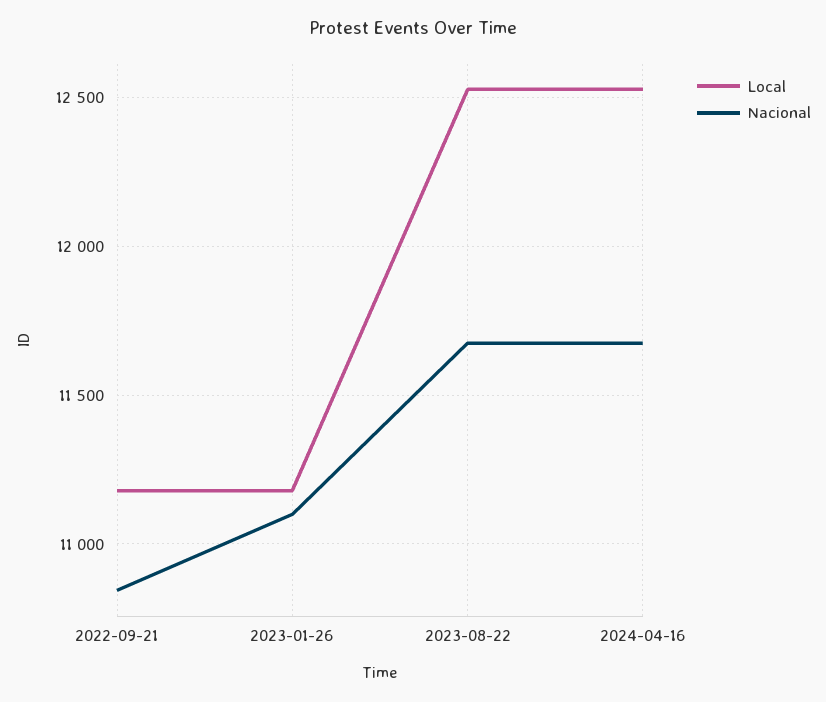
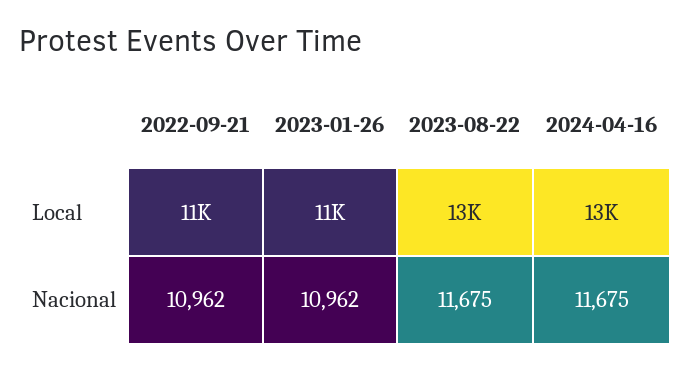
  {
    "Local": {
      "2022-09-21": 11000,
      "2023-01-26": 11000,
      "2023-08-22": 13000,
      "2024-04-16": 13000
    },
    "Nacional": {
-     "2022-09-21": 10850,
+     "2022-09-21": 10962,
-     "2023-01-26": 11100,
+     "2023-01-26": 10962,
      "2023-08-22": 11675,
      "2024-04-16": 11675
    }
  }

